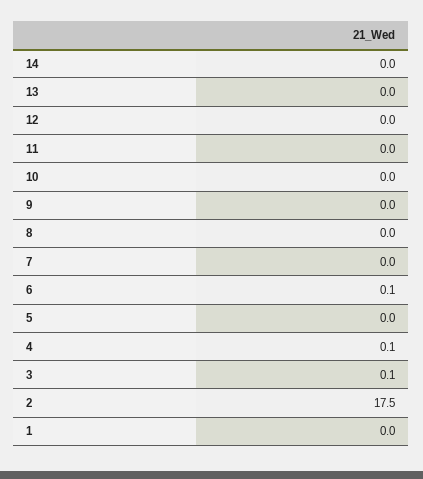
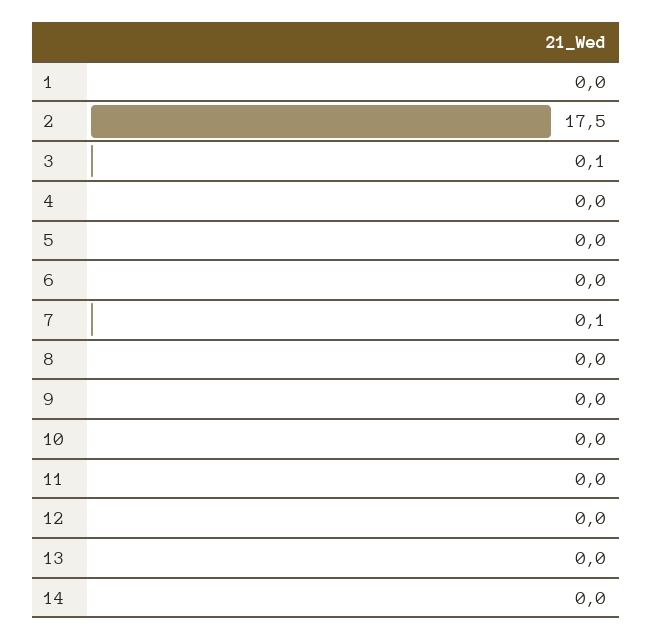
  {
    "14": 0,
    "13": 0,
    "12": 0,
    "11": 0,
    "10": 0,
    "9": 0,
    "8": 0,
-   "7": 0,
+   "7": 0.1,
-   "6": 0.1,
+   "6": 0,
    "5": 0,
-   "4": 0.1,
+   "4": 0,
    "3": 0.1,
    "2": 17.5,
    "1": 0
  }

